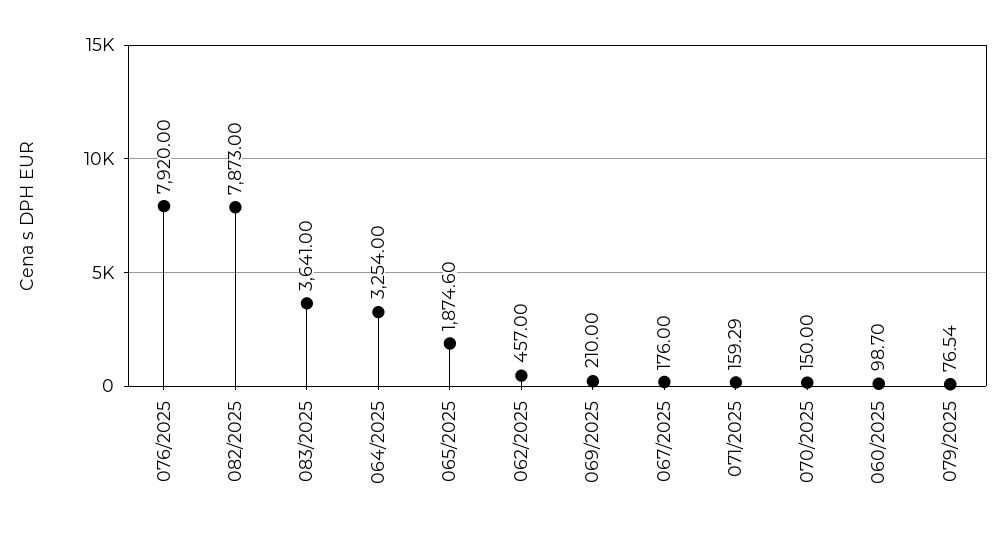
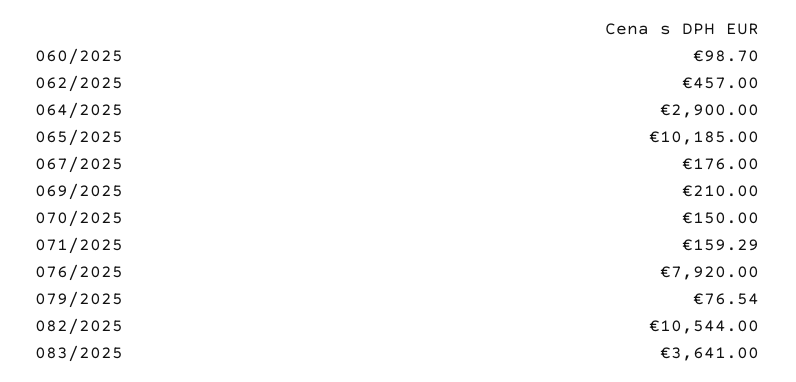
  {
    "076/2025": 7920,
-   "082/2025": 7873,
+   "082/2025": 10544,
    "083/2025": 3641,
-   "064/2025": 3254,
+   "064/2025": 2900,
-   "065/2025": 1874.6,
+   "065/2025": 10185,
    "062/2025": 457,
    "069/2025": 210,
    "067/2025": 176,
    "071/2025": 159.29,
    "070/2025": 150,
    "060/2025": 98.7,
    "079/2025": 76.54
  }

